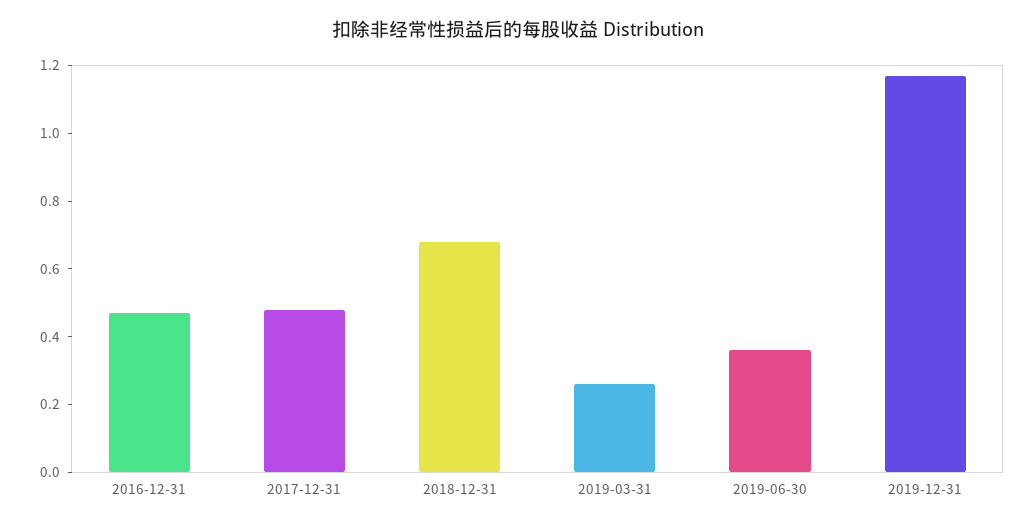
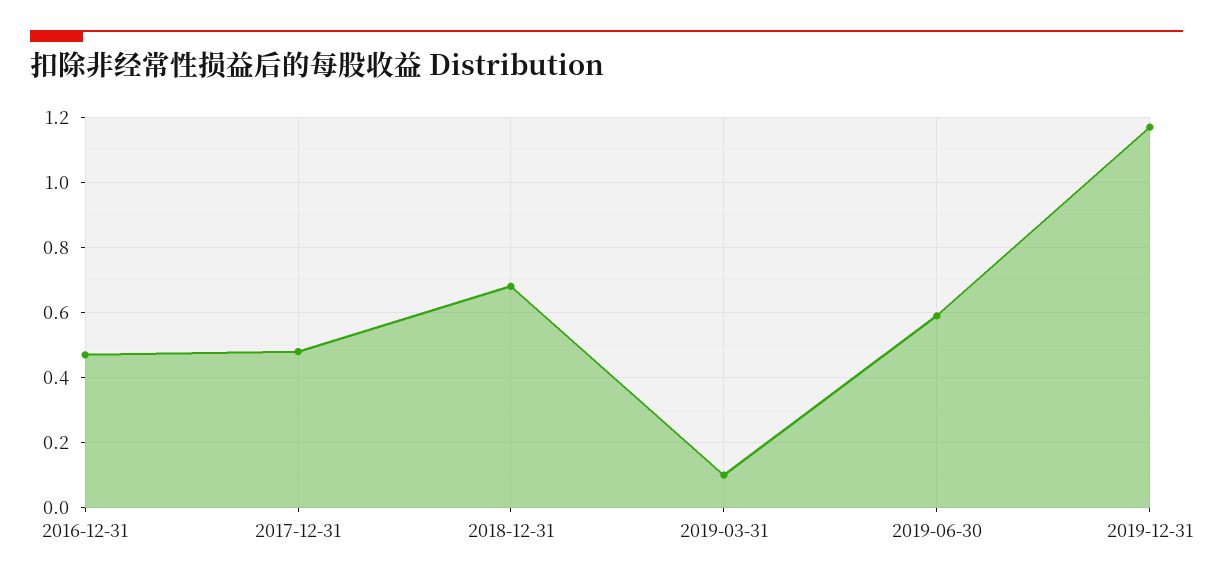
  {
    "2016-12-31": 0.45,
    "2017-12-31": 0.5,
    "2018-12-31": 0.7,
-   "2019-03-31": 0.25,
+   "2019-03-31": 0.1,
-   "2019-06-30": 0.35,
+   "2019-06-30": 0.6,
    "2019-12-31": 1.15
  }

